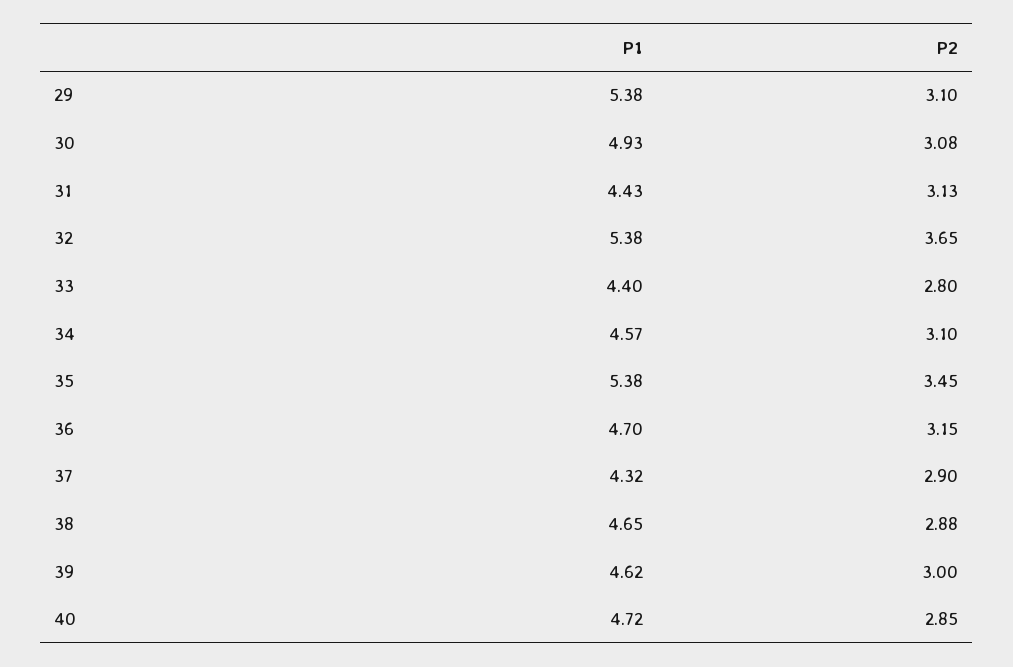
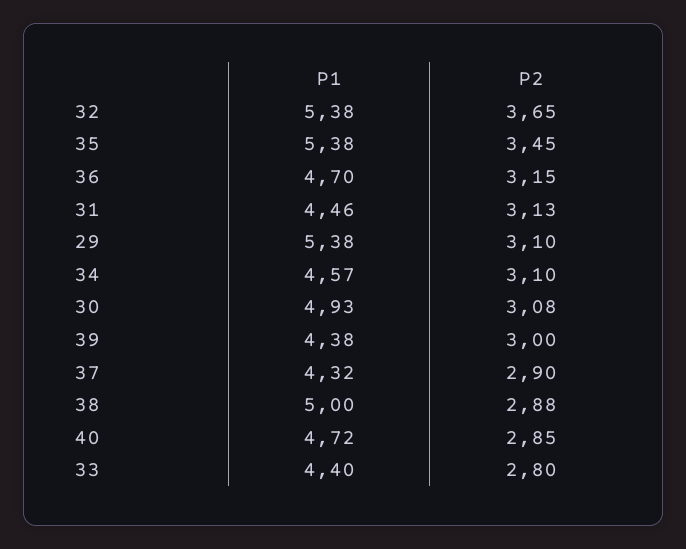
  {
    "P1": {
      "29": 5.38,
      "30": 4.93,
-     "31": 4.43,
+     "31": 4.46,
      "32": 5.38,
      "33": 4.4,
      "34": 4.57,
      "35": 5.38,
      "36": 4.7,
      "37": 4.32,
-     "38": 4.65,
+     "38": 5,
-     "39": 4.62,
+     "39": 4.38,
      "40": 4.72
    },
    "P2": {
      "29": 3.1,
      "30": 3.08,
      "31": 3.13,
      "32": 3.65,
      "33": 2.8,
      "34": 3.1,
      "35": 3.45,
      "36": 3.15,
      "37": 2.9,
      "38": 2.88,
      "39": 3,
      "40": 2.85
    }
  }

